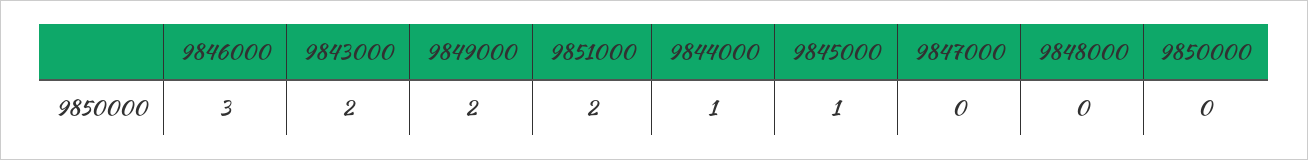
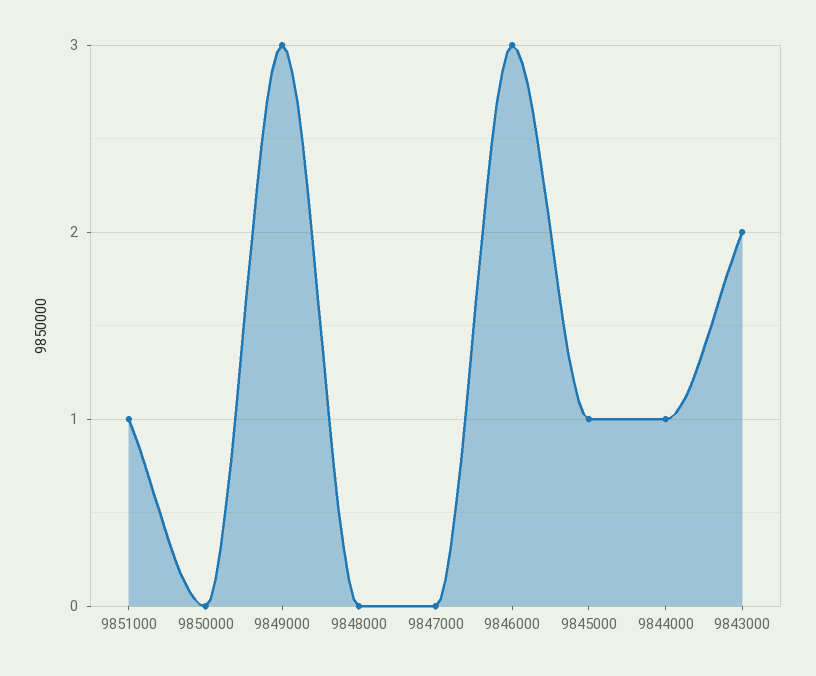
  {
    "9846000": 3,
    "9843000": 2,
-   "9849000": 2,
+   "9849000": 3,
-   "9851000": 2,
+   "9851000": 1,
    "9844000": 1,
    "9845000": 1,
    "9847000": 0,
    "9848000": 0,
    "9850000": 0
  }

